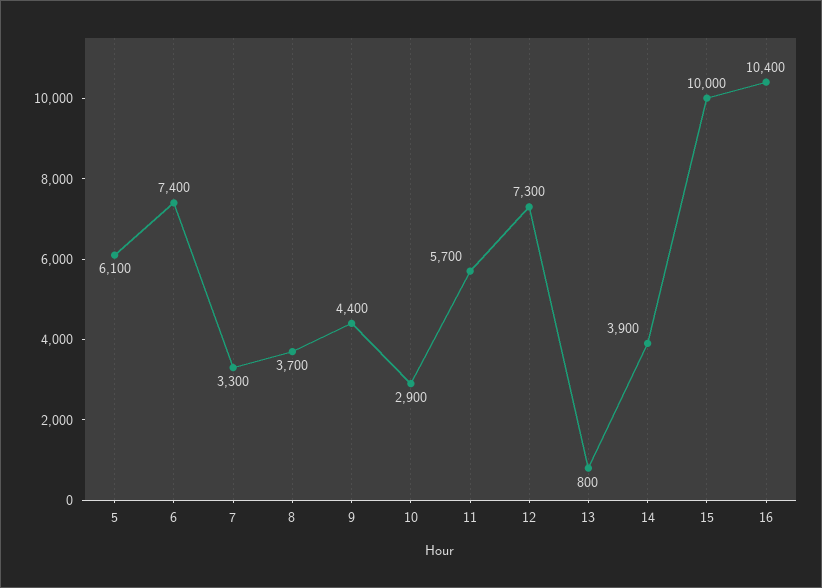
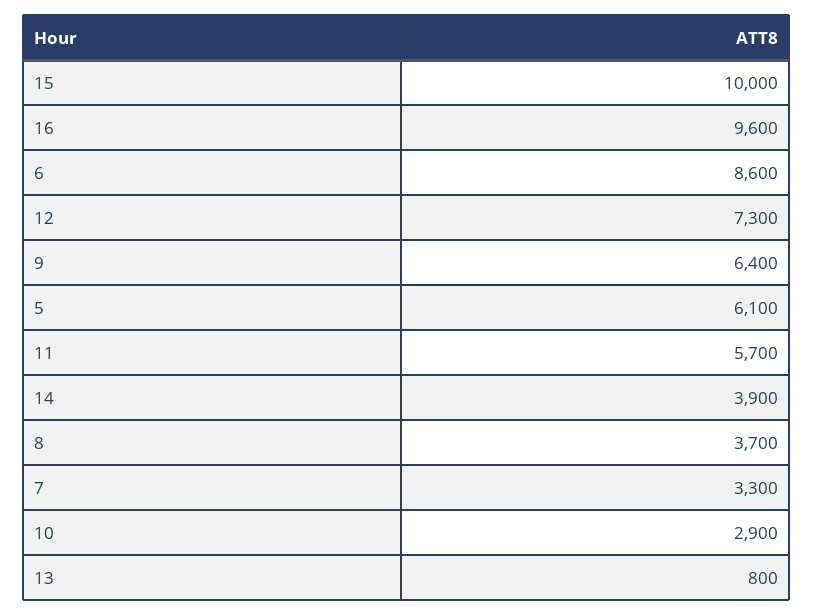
  {
    "5": 6100,
-   "6": 7400,
+   "6": 8600,
    "7": 3300,
    "8": 3700,
-   "9": 4400,
+   "9": 6400,
    "10": 2900,
    "11": 5700,
    "12": 7300,
    "13": 800,
    "14": 3900,
    "15": 10000,
-   "16": 10400
+   "16": 9600
  }

